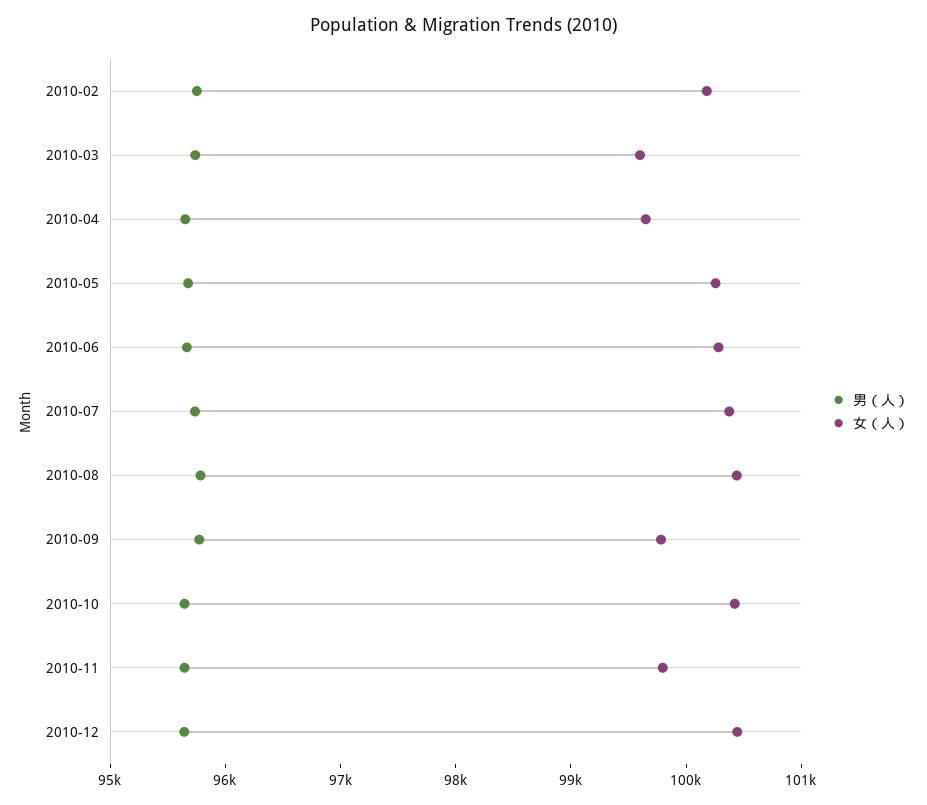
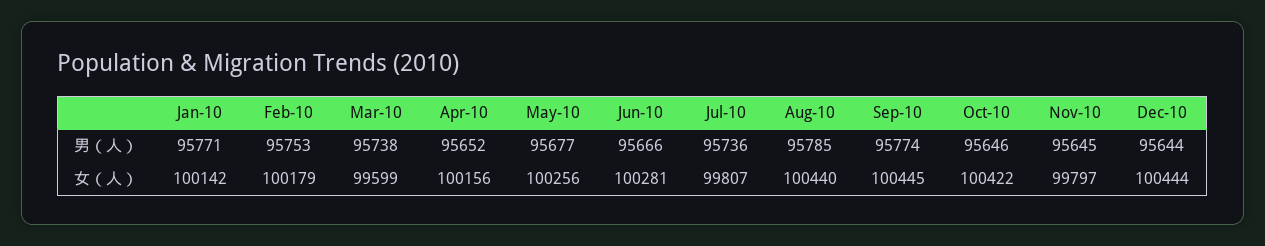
  {
    "男（人）": {
      "2010-02": 95753,
      "2010-03": 95738,
      "2010-04": 95652,
      "2010-05": 95677,
      "2010-06": 95666,
      "2010-07": 95736,
      "2010-08": 95785,
      "2010-09": 95774,
      "2010-10": 95646,
      "2010-11": 95645,
-     "2010-12": 95644
+     "2010-12": 95644,
+     "Jan-10": 95771
    },
    "女（人）": {
      "2010-02": 100179,
      "2010-03": 99599,
-     "2010-04": 99600,
+     "2010-04": 100156,
      "2010-05": 100256,
      "2010-06": 100281,
-     "2010-07": 100400,
+     "2010-07": 99807,
      "2010-08": 100440,
-     "2010-09": 99800,
+     "2010-09": 100445,
      "2010-10": 100422,
      "2010-11": 99797,
-     "2010-12": 100444
+     "2010-12": 100444,
+     "Jan-10": 100142
    }
  }

